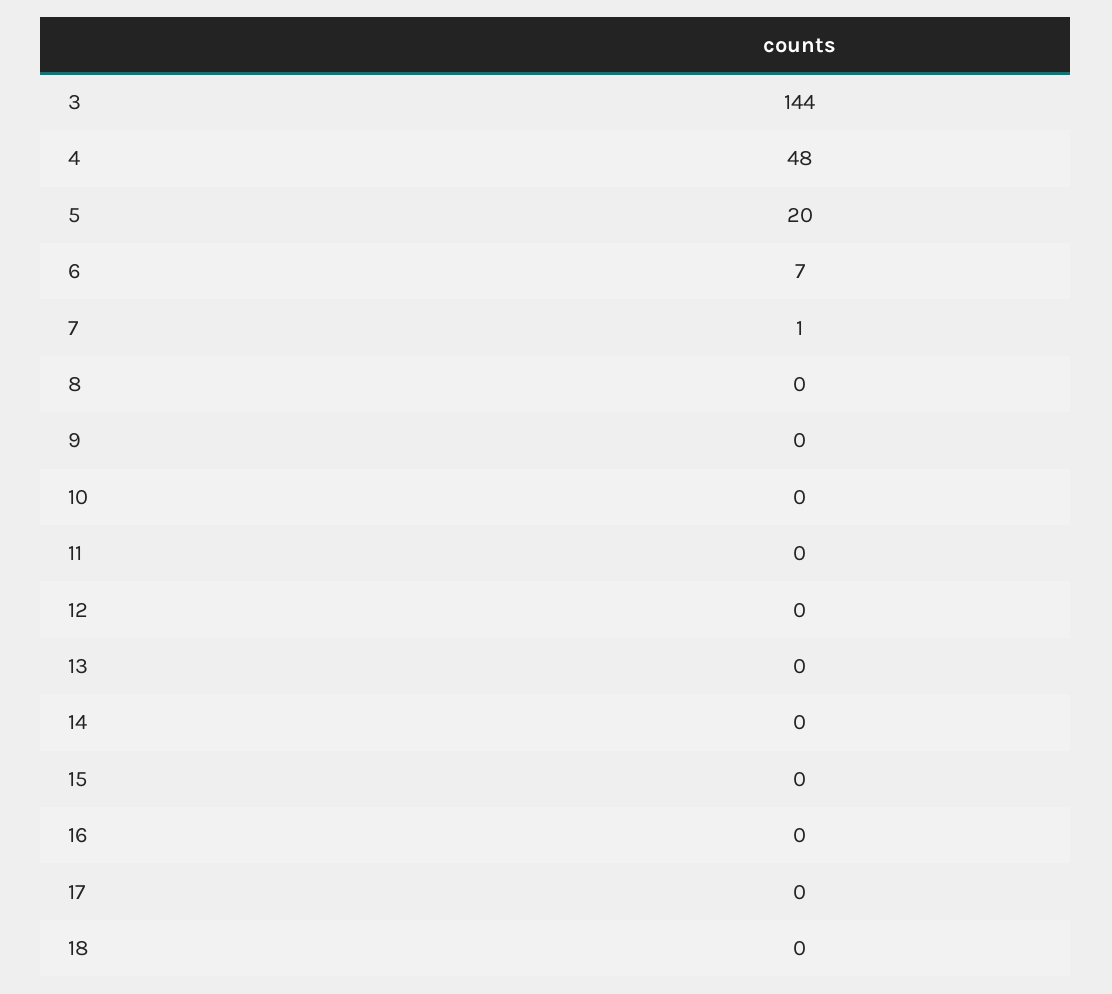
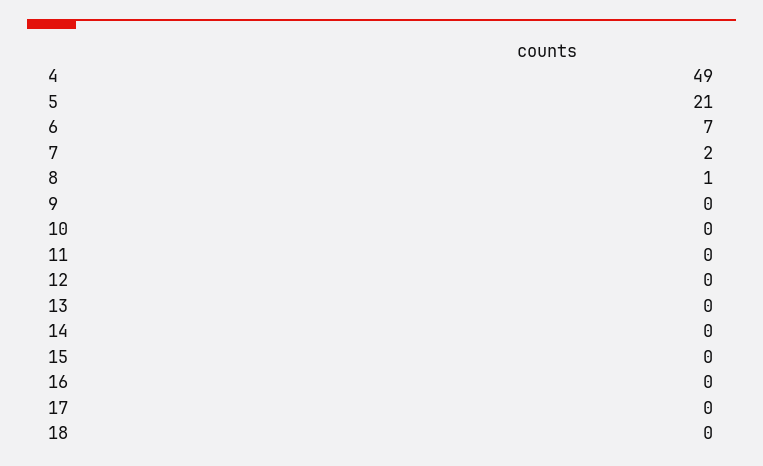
  {
-   "3": 144,
-   "4": 48,
+   "4": 49,
-   "5": 20,
+   "5": 21,
    "6": 7,
-   "7": 1,
+   "7": 2,
-   "8": 0,
+   "8": 1,
    "9": 0,
    "10": 0,
    "11": 0,
    "12": 0,
    "13": 0,
    "14": 0,
    "15": 0,
    "16": 0,
    "17": 0,
    "18": 0
  }

